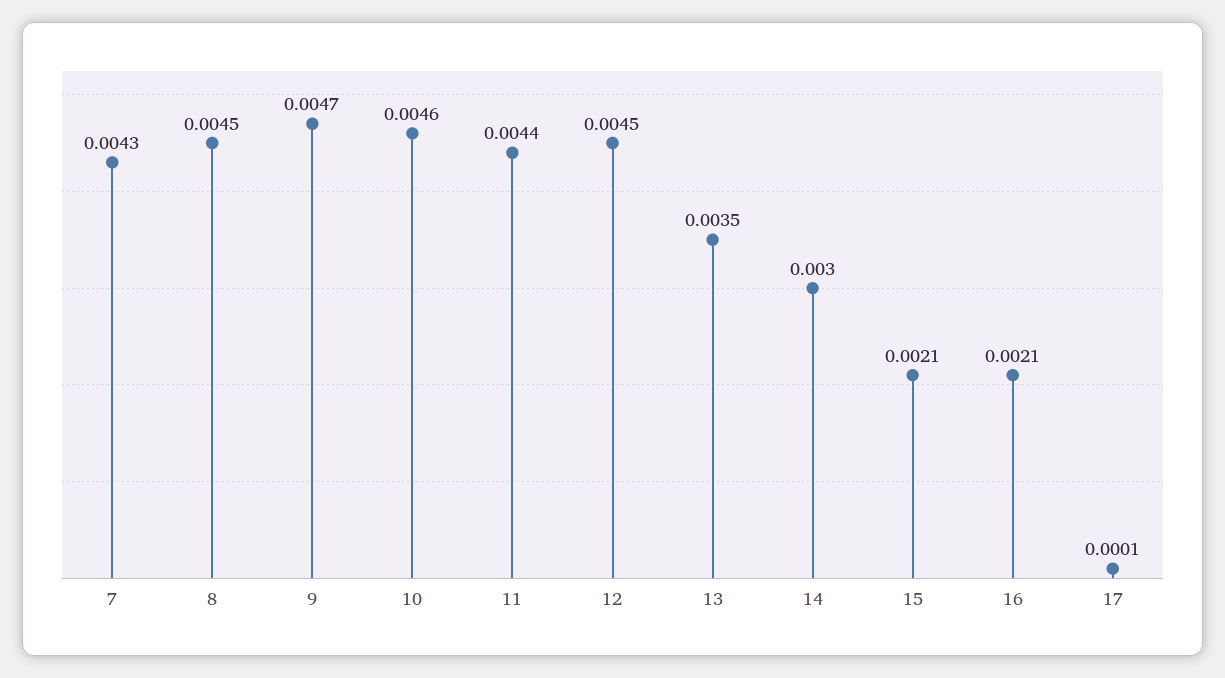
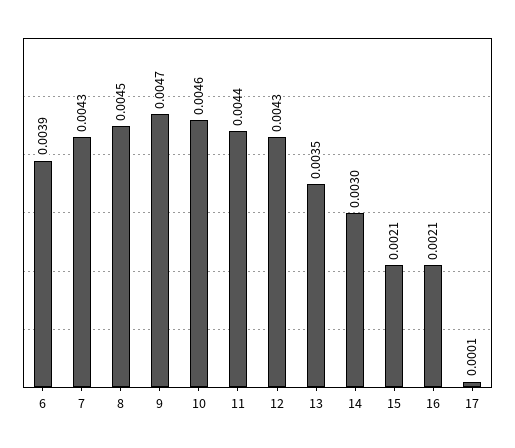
  {
    "7": 0.0043,
    "8": 0.0045,
    "9": 0.0047,
    "10": 0.0046,
    "11": 0.0044,
-   "12": 0.0045,
+   "12": 0.0043,
    "13": 0.0035,
    "14": 0.003,
    "15": 0.0021,
    "16": 0.0021,
-   "17": 0.0001
+   "17": 0.0001,
+   "6": 0.0039
  }

